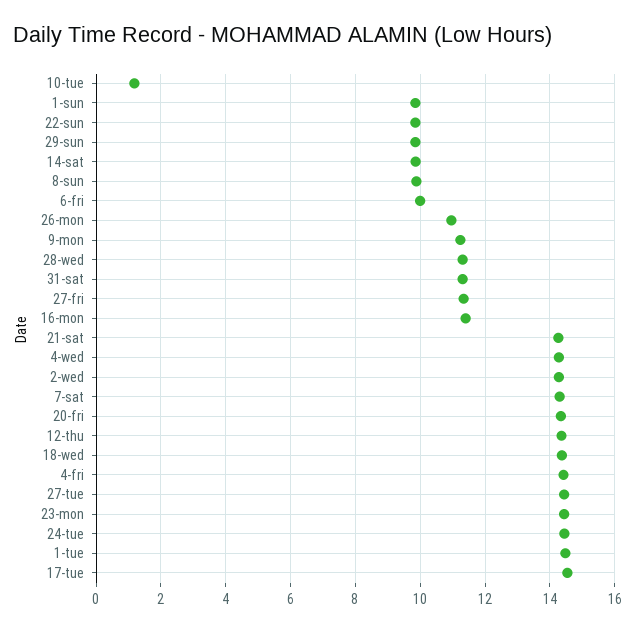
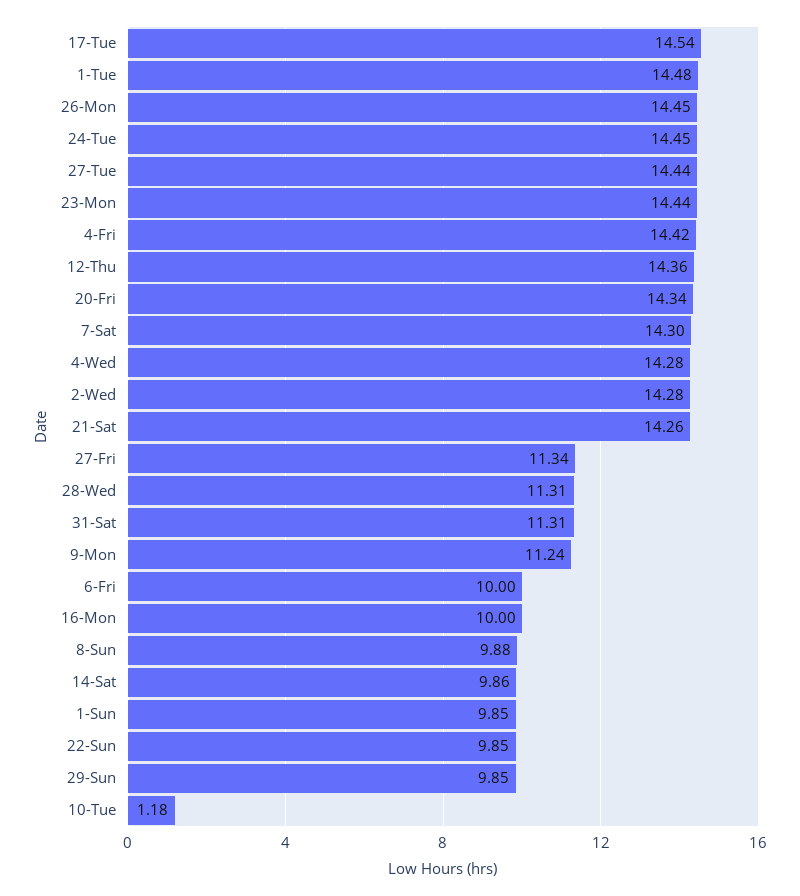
  {
    "10-tue": 1.18,
    "1-sun": 9.85,
    "22-sun": 9.85,
    "29-sun": 9.85,
    "14-sat": 9.86,
    "8-sun": 9.88,
    "6-fri": 10,
-   "26-mon": 11,
+   "26-mon": 14.45,
    "9-mon": 11.24,
    "28-wed": 11.31,
    "31-sat": 11.31,
    "27-fri": 11.34,
-   "16-mon": 11.4,
+   "16-mon": 10,
    "21-sat": 14.26,
    "4-wed": 14.28,
    "2-wed": 14.28,
    "7-sat": 14.3,
    "20-fri": 14.34,
    "12-thu": 14.36,
-   "18-wed": 14.4,
    "4-fri": 14.42,
    "27-tue": 14.44,
    "23-mon": 14.44,
    "24-tue": 14.45,
    "1-tue": 14.48,
    "17-tue": 14.54
  }

